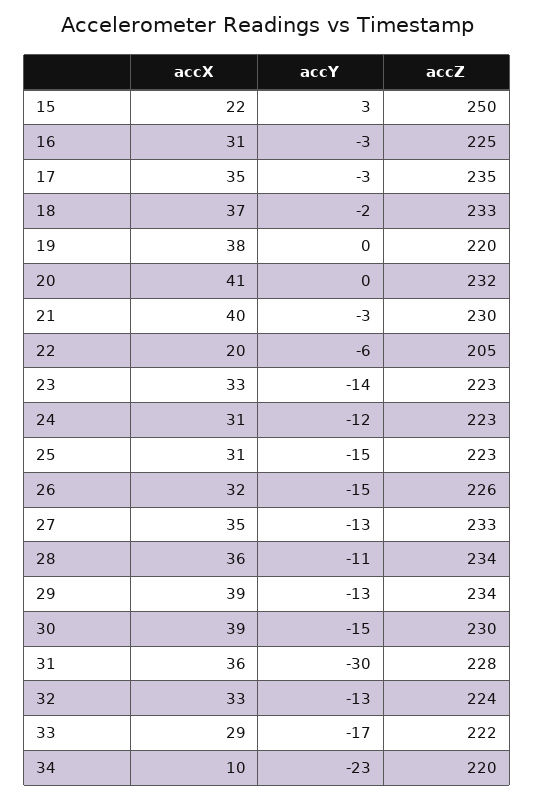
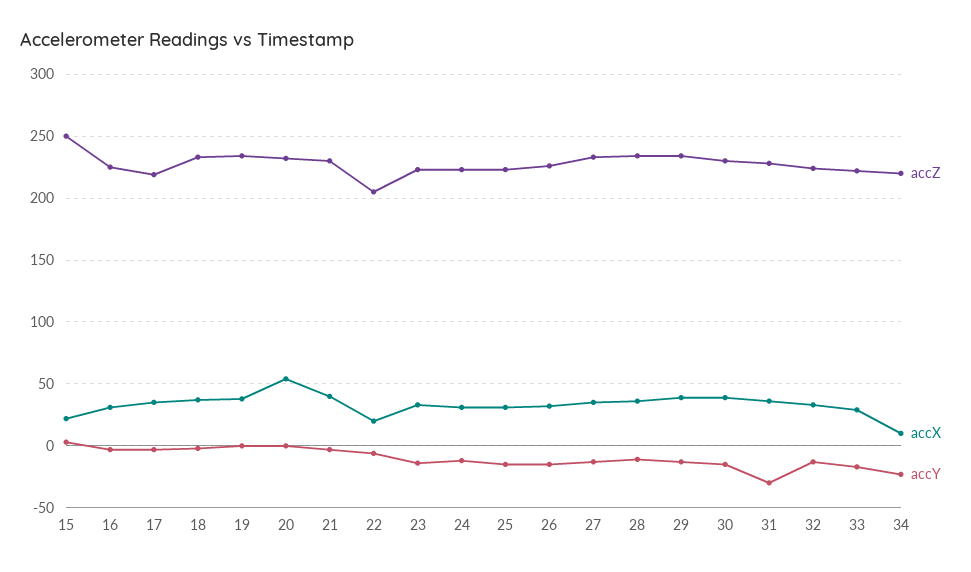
  {
    "accX": {
      "15": 22,
      "16": 31,
      "17": 35,
      "18": 37,
      "19": 38,
-     "20": 41,
+     "20": 55,
      "21": 40,
      "22": 20,
      "23": 33,
      "24": 31,
      "25": 31,
      "26": 32,
      "27": 35,
      "28": 36,
      "29": 39,
      "30": 39,
      "31": 36,
      "32": 33,
      "33": 29,
      "34": 10
    },
    "accY": {
      "15": 3,
      "16": -3,
      "17": -3,
      "18": -2,
      "19": 0,
      "20": 0,
      "21": -3,
      "22": -6,
      "23": -14,
      "24": -12,
      "25": -15,
      "26": -15,
      "27": -13,
      "28": -11,
      "29": -13,
      "30": -15,
      "31": -30,
      "32": -13,
      "33": -17,
      "34": -23
    },
    "accZ": {
      "15": 250,
      "16": 225,
-     "17": 235,
+     "17": 220,
      "18": 233,
-     "19": 220,
+     "19": 235,
      "20": 232,
      "21": 230,
      "22": 205,
      "23": 223,
      "24": 223,
      "25": 223,
      "26": 226,
      "27": 233,
      "28": 234,
      "29": 234,
      "30": 230,
      "31": 228,
      "32": 224,
      "33": 222,
      "34": 220
    }
  }

